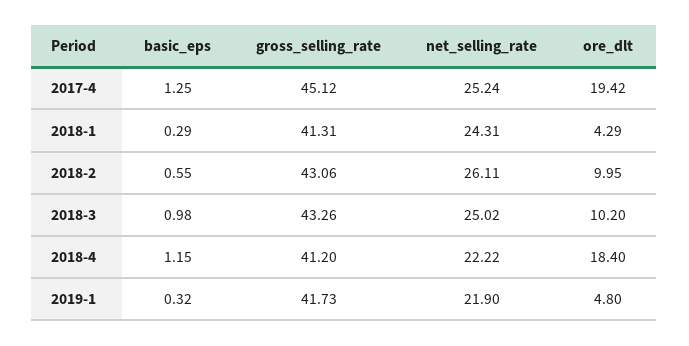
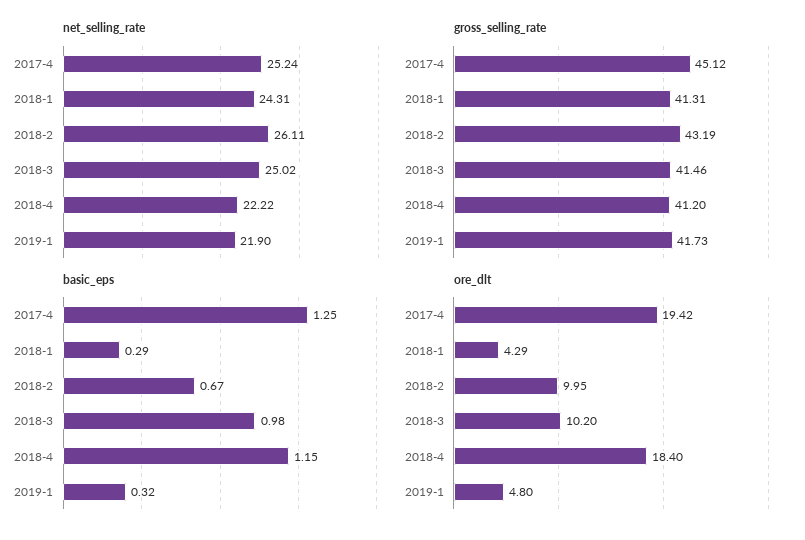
  {
    "basic_eps": {
      "2017-4": 1.25,
      "2018-1": 0.29,
-     "2018-2": 0.55,
+     "2018-2": 0.67,
      "2018-3": 0.98,
      "2018-4": 1.15,
      "2019-1": 0.32
    },
    "gross_selling_rate": {
      "2017-4": 45.12,
      "2018-1": 41.31,
-     "2018-2": 43.06,
+     "2018-2": 43.19,
-     "2018-3": 43.26,
+     "2018-3": 41.46,
      "2018-4": 41.2,
      "2019-1": 41.73
    },
    "net_selling_rate": {
      "2017-4": 25.24,
      "2018-1": 24.31,
      "2018-2": 26.11,
      "2018-3": 25.02,
      "2018-4": 22.22,
      "2019-1": 21.9
    },
    "ore_dlt": {
      "2017-4": 19.42,
      "2018-1": 4.29,
      "2018-2": 9.95,
      "2018-3": 10.2,
      "2018-4": 18.4,
      "2019-1": 4.8
    }
  }

